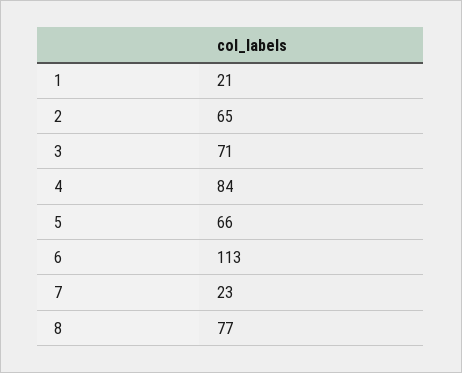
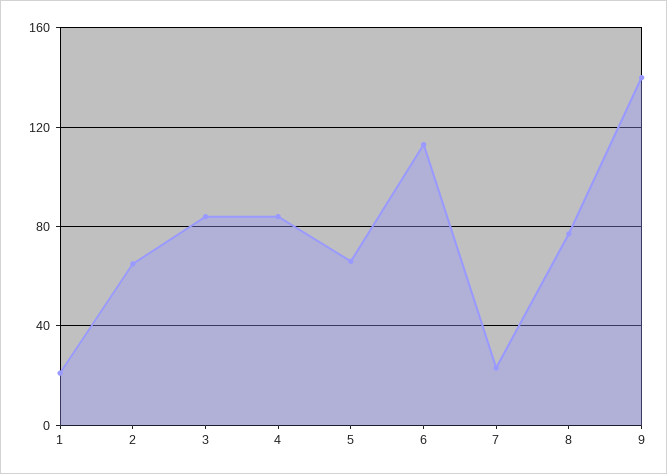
  {
    "1": 21,
    "2": 65,
-   "3": 71,
+   "3": 85,
    "4": 84,
    "5": 66,
    "6": 113,
    "7": 23,
-   "8": 77
+   "8": 77,
+   "9": 140
  }

